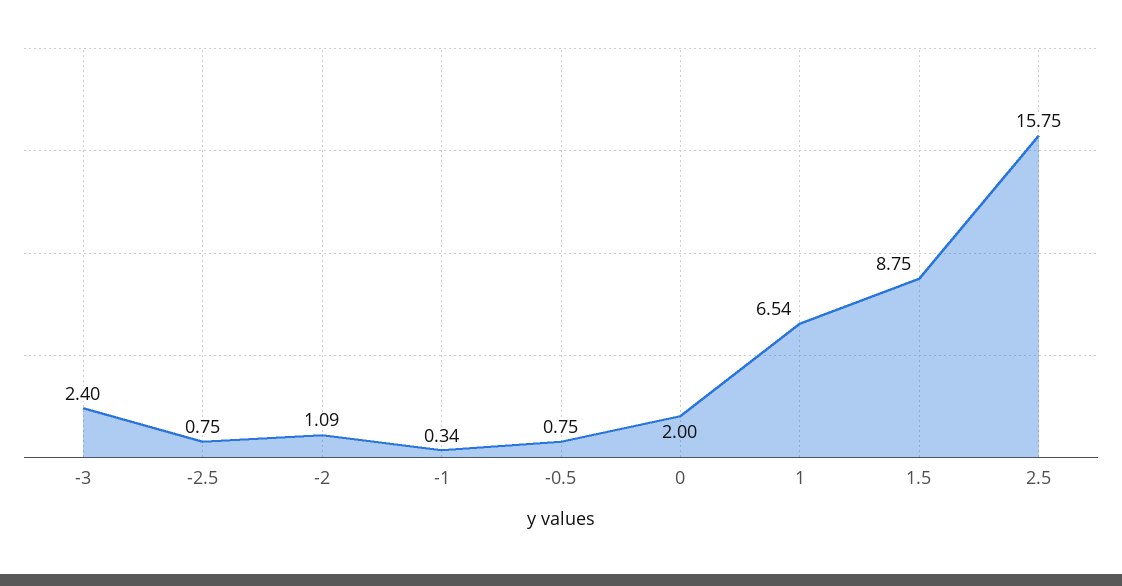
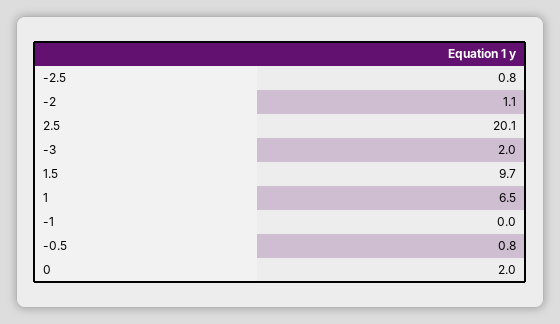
  {
-   "-3": 2.4,
+   "-3": 2,
    "-2.5": 0.75,
    "-2": 1.09,
-   "-1": 0.34,
+   "-1": 0,
    "-0.5": 0.75,
    "0": 2,
    "1": 6.54,
-   "1.5": 8.75,
+   "1.5": 9.7,
-   "2.5": 15.75
+   "2.5": 20.1
  }

